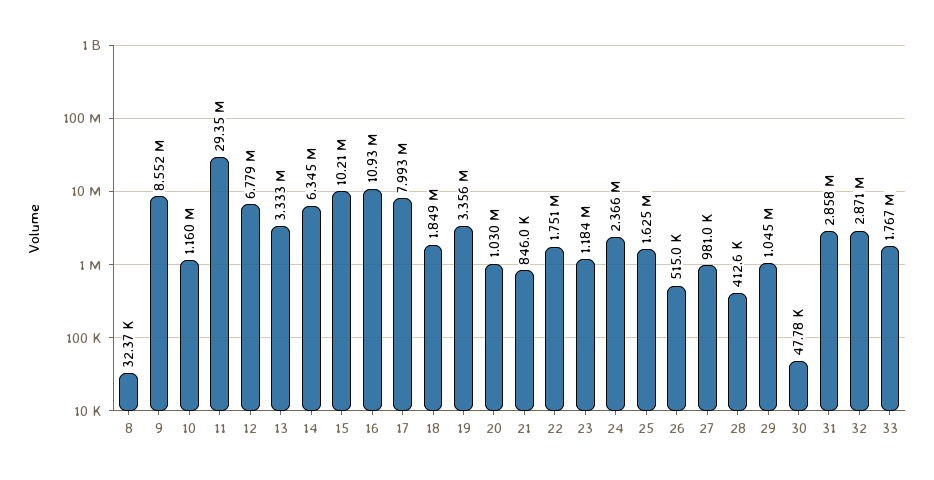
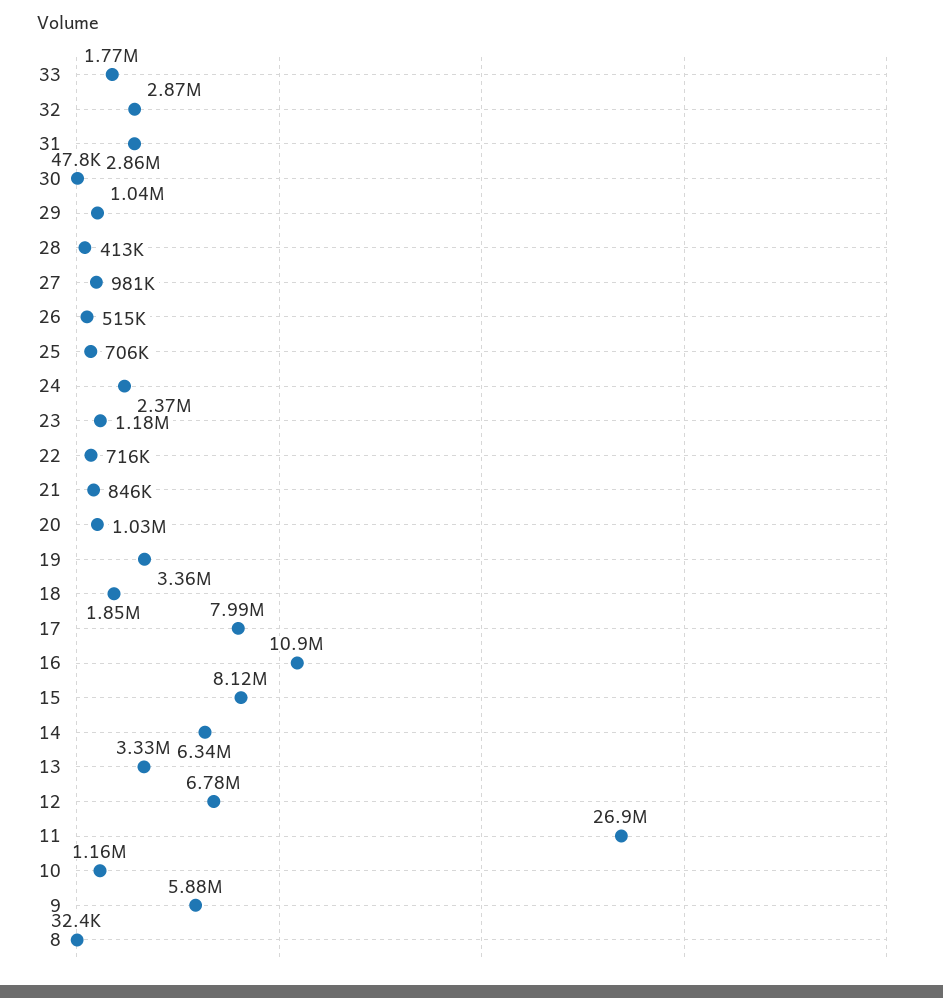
  {
    "8": 32370,
-   "9": 8552000,
+   "9": 5880000,
    "10": 1160000,
-   "11": 29350000,
+   "11": 26900000,
    "12": 6779000,
    "13": 3333000,
    "14": 6345000,
-   "15": 10210000,
+   "15": 8120000,
    "16": 10930000,
    "17": 7993000,
    "18": 1849000,
    "19": 3356000,
    "20": 1030000,
    "21": 846000,
-   "22": 1751000,
+   "22": 716000,
    "23": 1184000,
    "24": 2366000,
-   "25": 1625000,
+   "25": 706000,
    "26": 515000,
    "27": 981000,
    "28": 412600,
    "29": 1045000,
    "30": 47780,
    "31": 2858000,
    "32": 2871000,
    "33": 1767000
  }

